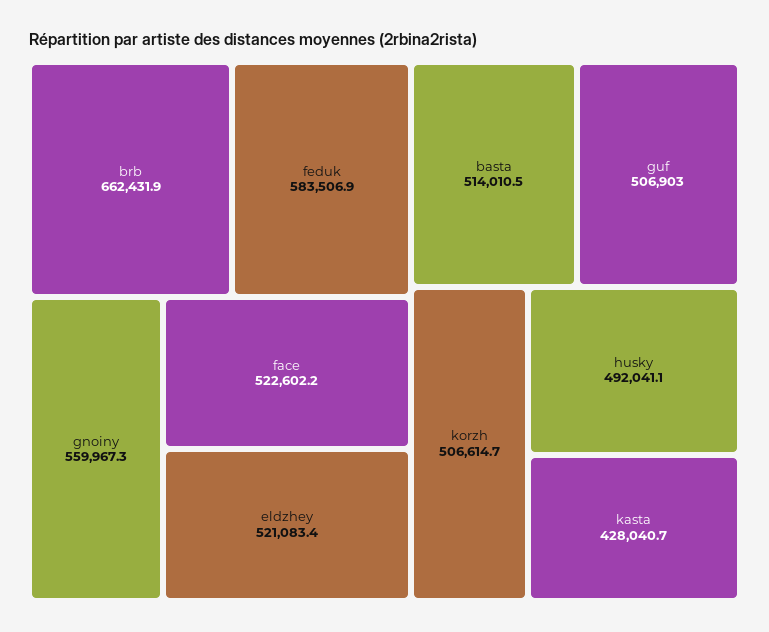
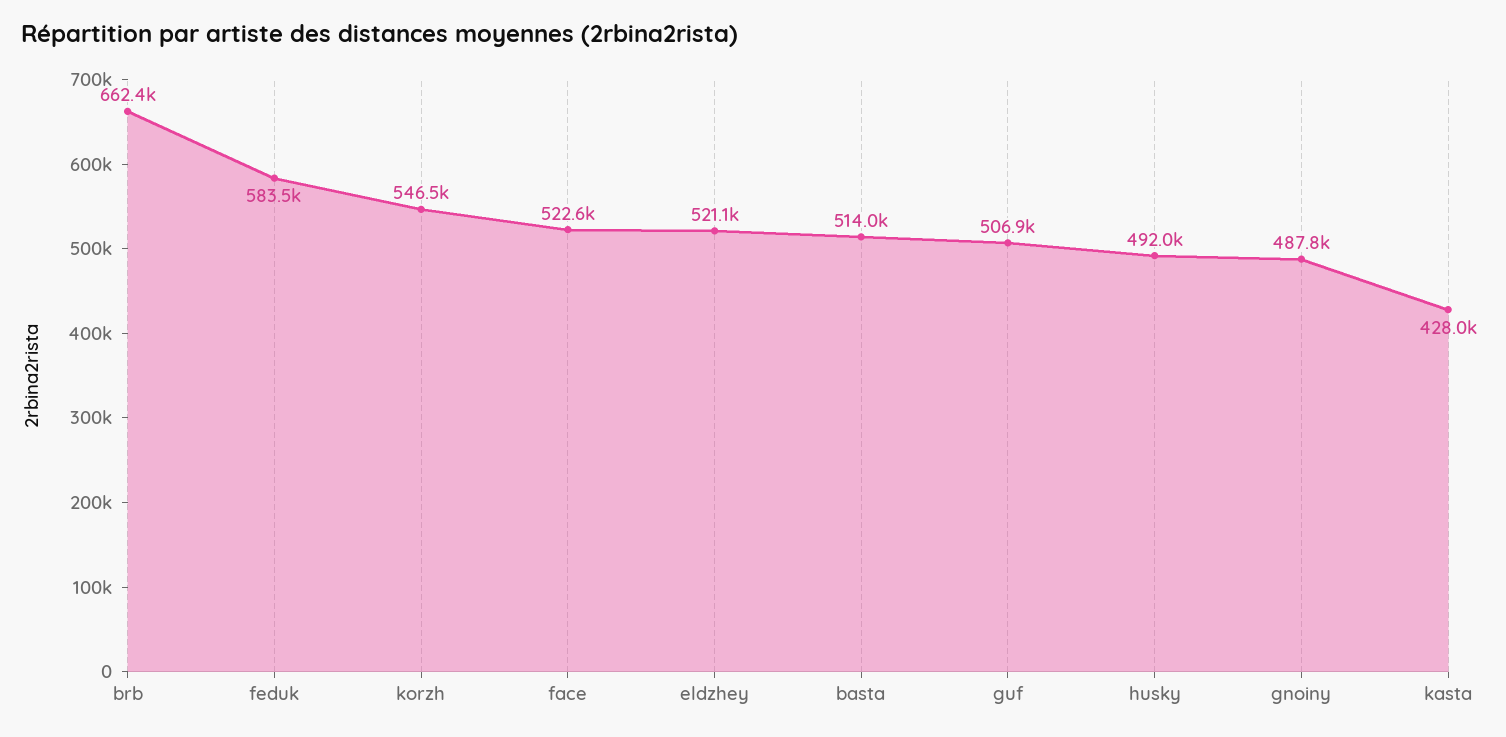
  {
    "brb": 662431.9,
    "feduk": 583506.9,
-   "gnoiny": 559967.3,
+   "gnoiny": 487800,
    "face": 522602.2,
    "eldzhey": 521083.4,
    "basta": 514010.5,
    "guf": 506903,
-   "korzh": 506614.7,
+   "korzh": 546500,
    "husky": 492041.1,
    "kasta": 428040.7
  }

